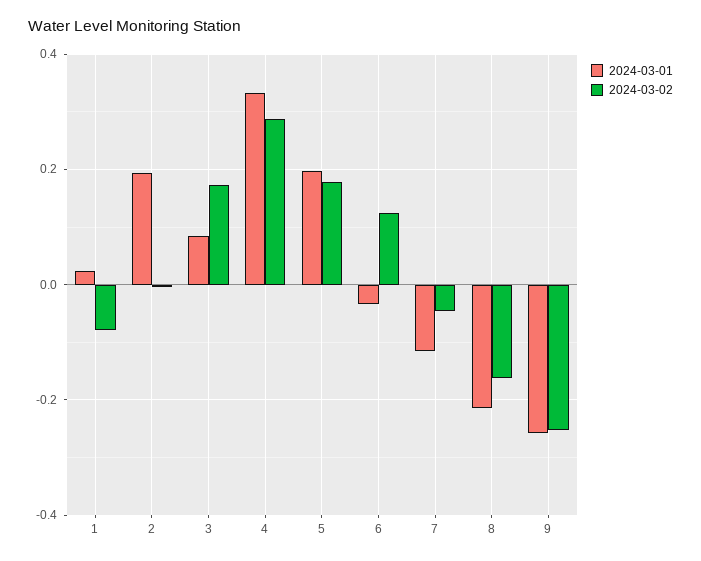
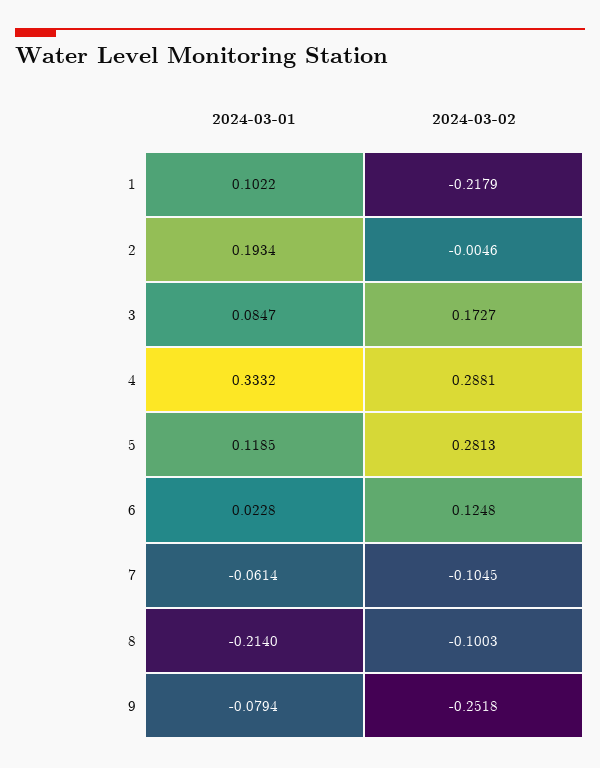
  {
    "2024-03-01": {
-     "1": 0.02,
+     "1": 0.1022,
      "2": 0.1934,
      "3": 0.0847,
      "4": 0.3332,
-     "5": 0.2,
+     "5": 0.1185,
-     "6": -0.04,
+     "6": 0.0228,
-     "7": -0.12,
+     "7": -0.0614,
      "8": -0.214,
-     "9": -0.26
+     "9": -0.0794
    },
    "2024-03-02": {
-     "1": -0.08,
+     "1": -0.2179,
      "2": -0.0046,
      "3": 0.1727,
      "4": 0.2881,
-     "5": 0.18,
+     "5": 0.2813,
      "6": 0.1248,
-     "7": -0.04,
+     "7": -0.1045,
-     "8": -0.16,
+     "8": -0.1003,
      "9": -0.2518
    }
  }

